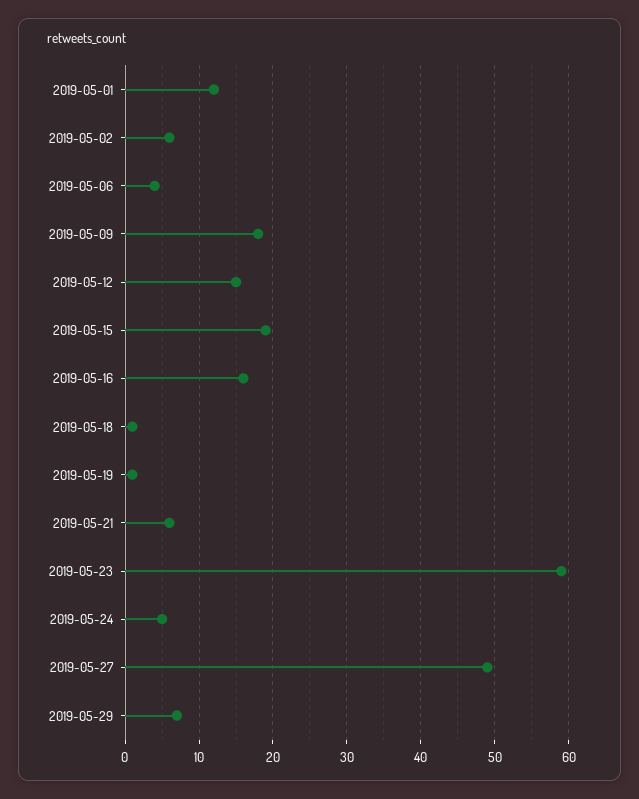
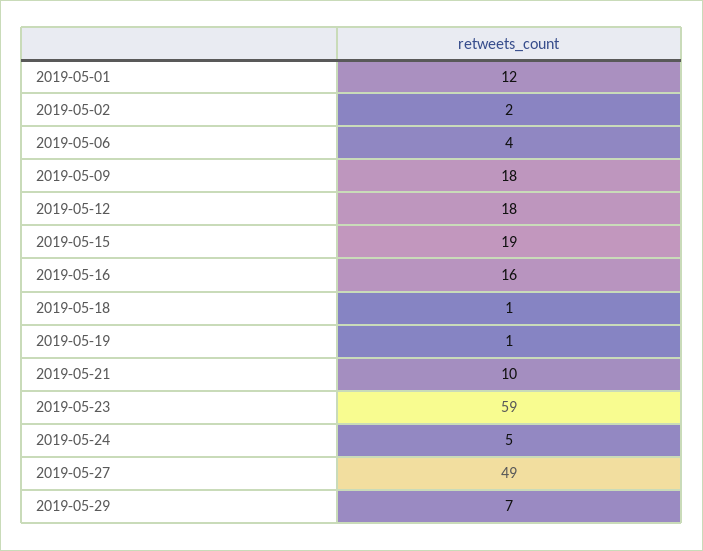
  {
    "2019-05-01": 12,
-   "2019-05-02": 6,
+   "2019-05-02": 2,
    "2019-05-06": 4,
    "2019-05-09": 18,
-   "2019-05-12": 15,
+   "2019-05-12": 18,
    "2019-05-15": 19,
    "2019-05-16": 16,
    "2019-05-18": 1,
    "2019-05-19": 1,
-   "2019-05-21": 6,
+   "2019-05-21": 10,
    "2019-05-23": 59,
    "2019-05-24": 5,
    "2019-05-27": 49,
    "2019-05-29": 7
  }

